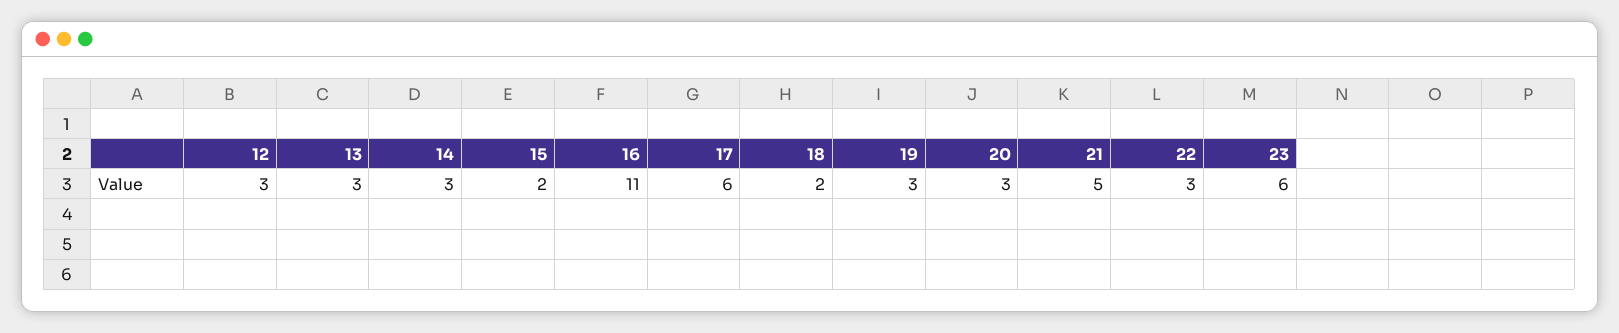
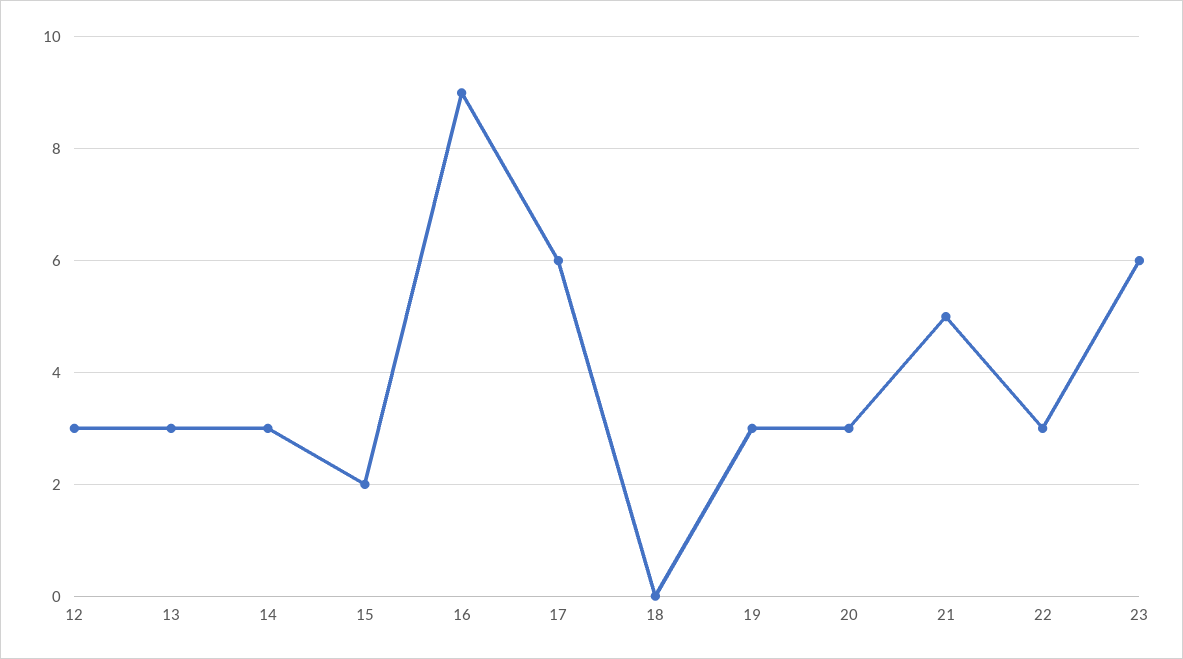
  {
    "12": 3,
    "13": 3,
    "14": 3,
    "15": 2,
-   "16": 11,
+   "16": 9,
    "17": 6,
-   "18": 2,
+   "18": 0,
    "19": 3,
    "20": 3,
    "21": 5,
    "22": 3,
    "23": 6
  }

